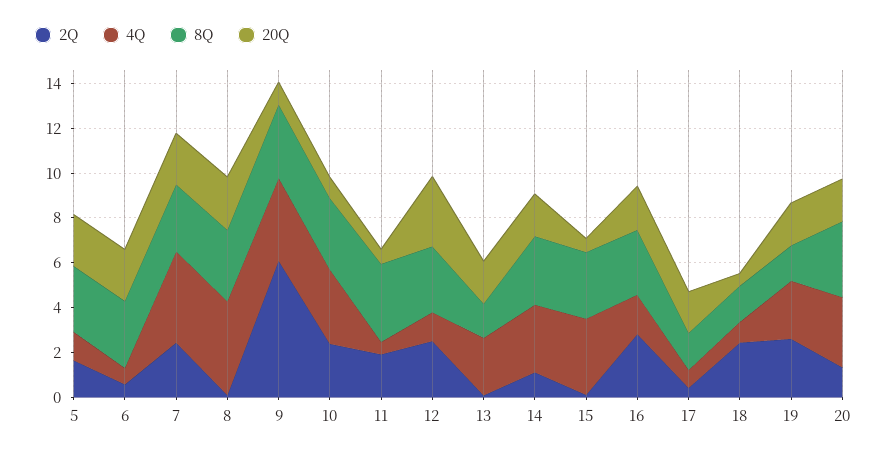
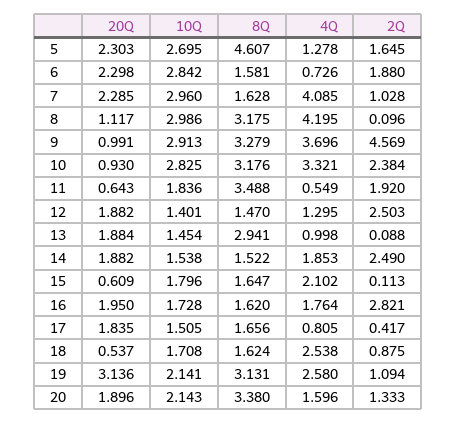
  {
    "2Q": {
      "5": 1.645,
-     "6": 0.5,
+     "6": 1.88,
-     "7": 2.5,
+     "7": 1.028,
      "8": 0.096,
-     "9": 6,
+     "9": 4.569,
      "10": 2.384,
      "11": 1.92,
      "12": 2.503,
      "13": 0.088,
-     "14": 1,
+     "14": 2.49,
      "15": 0.113,
      "16": 2.821,
      "17": 0.417,
-     "18": 2.5,
+     "18": 0.875,
-     "19": 2.5,
+     "19": 1.094,
      "20": 1.333
    },
    "4Q": {
      "5": 1.278,
      "6": 0.726,
      "7": 4.085,
      "8": 4.195,
      "9": 3.696,
      "10": 3.321,
      "11": 0.549,
      "12": 1.295,
-     "13": 2.5,
+     "13": 0.998,
-     "14": 3,
+     "14": 1.853,
-     "15": 3.5,
+     "15": 2.102,
      "16": 1.764,
      "17": 0.805,
-     "18": 1,
+     "18": 2.538,
      "19": 2.58,
-     "20": 3
+     "20": 1.596
    },
    "8Q": {
-     "5": 3,
+     "5": 4.607,
-     "6": 3,
+     "6": 1.581,
-     "7": 3,
+     "7": 1.628,
      "8": 3.175,
      "9": 3.279,
      "10": 3.176,
      "11": 3.488,
-     "12": 3,
+     "12": 1.47,
-     "13": 1.5,
+     "13": 2.941,
-     "14": 3,
+     "14": 1.522,
-     "15": 3,
+     "15": 1.647,
-     "16": 3,
+     "16": 1.62,
      "17": 1.656,
      "18": 1.624,
-     "19": 1.5,
+     "19": 3.131,
      "20": 3.38
    },
    "20Q": {
      "5": 2.303,
      "6": 2.298,
      "7": 2.285,
-     "8": 2.5,
+     "8": 1.117,
      "9": 0.991,
      "10": 0.93,
      "11": 0.643,
-     "12": 3,
+     "12": 1.882,
      "13": 1.884,
      "14": 1.882,
      "15": 0.609,
      "16": 1.95,
      "17": 1.835,
      "18": 0.537,
-     "19": 2,
+     "19": 3.136,
      "20": 1.896
-   }
+   },
+   "10Q": {
+     "5": 2.695,
+     "6": 2.842,
+     "7": 2.96,
+     "8": 2.986,
+     "9": 2.913,
+     "10": 2.825,
+     "11": 1.836,
+     "12": 1.401,
+     "13": 1.454,
+     "14": 1.538,
+     "15": 1.796,
+     "16": 1.728,
+     "17": 1.505,
+     "18": 1.708,
+     "19": 2.141,
+     "20": 2.143
+   }
  }

